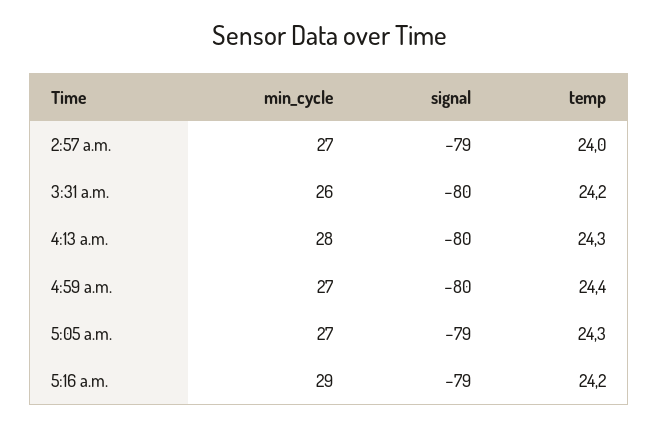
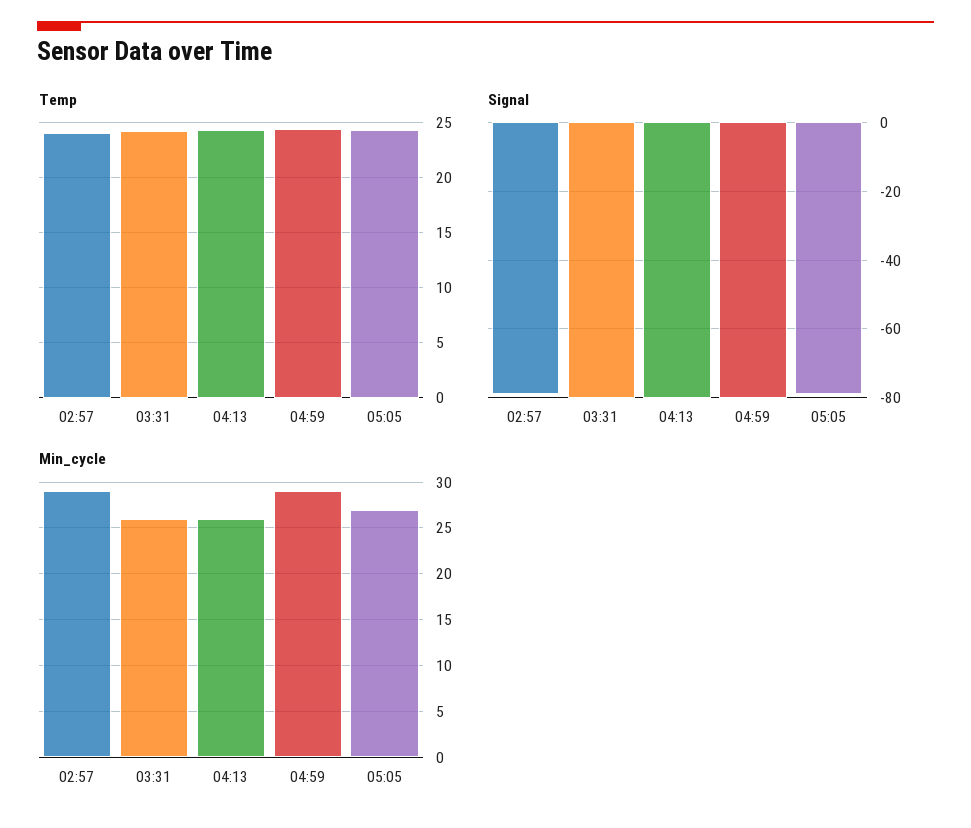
  {
    "min_cycle": {
-     "2:57 a.m.": 27,
+     "2:57 a.m.": 29,
      "3:31 a.m.": 26,
-     "4:13 a.m.": 28,
+     "4:13 a.m.": 26,
-     "4:59 a.m.": 27,
+     "4:59 a.m.": 29,
-     "5:05 a.m.": 27,
+     "5:05 a.m.": 27
-     "5:16 a.m.": 29
    },
    "signal": {
      "2:57 a.m.": -79,
      "3:31 a.m.": -80,
      "4:13 a.m.": -80,
      "4:59 a.m.": -80,
-     "5:05 a.m.": -79,
+     "5:05 a.m.": -79
-     "5:16 a.m.": -79
    },
    "temp": {
      "2:57 a.m.": 24,
      "3:31 a.m.": 24.2,
      "4:13 a.m.": 24.3,
      "4:59 a.m.": 24.4,
-     "5:05 a.m.": 24.3,
+     "5:05 a.m.": 24.3
-     "5:16 a.m.": 24.2
    }
  }

